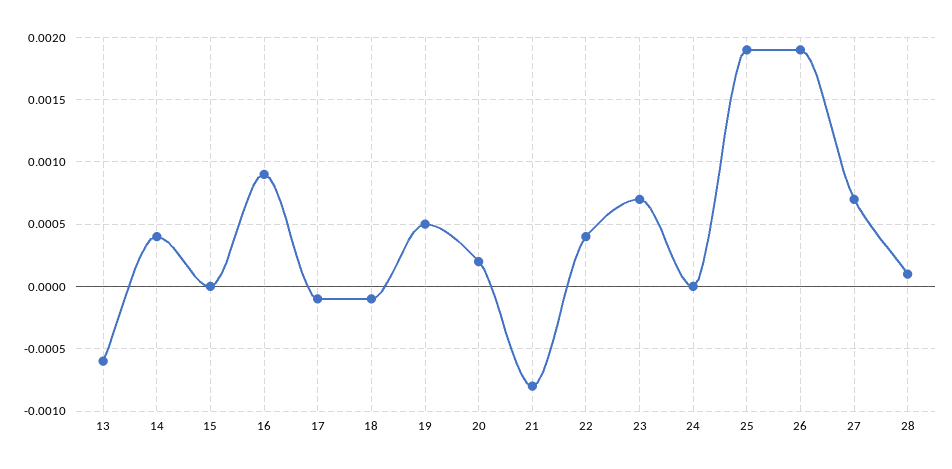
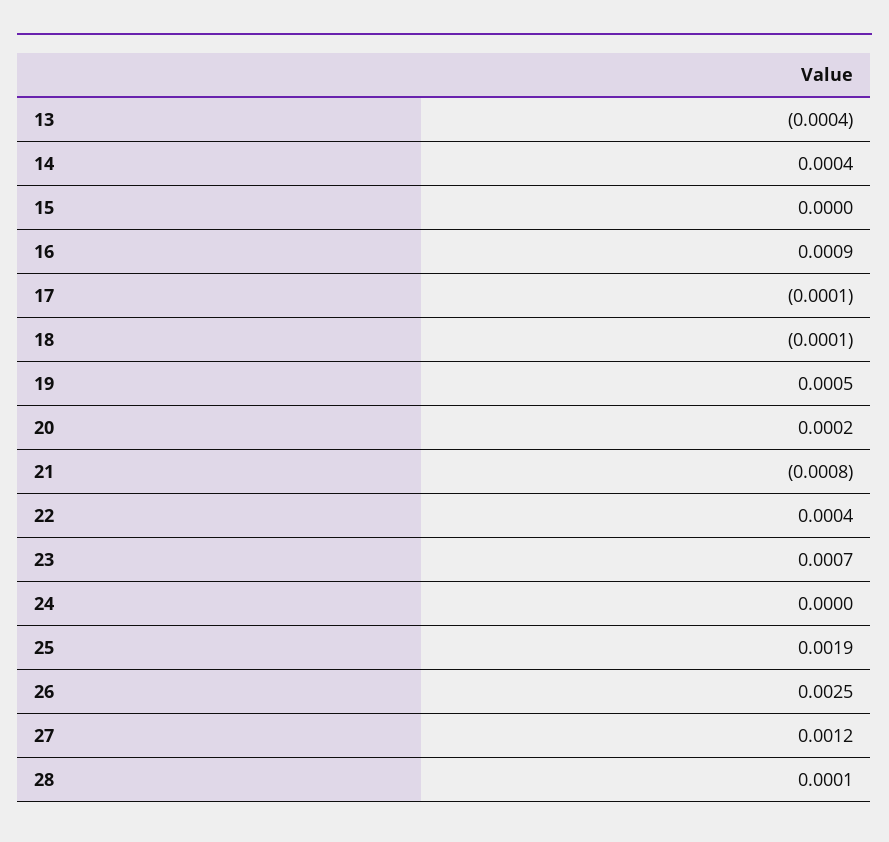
  {
-   "13": -0.0006,
+   "13": -0.0004,
    "14": 0.0004,
    "15": 0,
    "16": 0.0009,
    "17": -0.0001,
    "18": -0.0001,
    "19": 0.0005,
    "20": 0.0002,
    "21": -0.0008,
    "22": 0.0004,
    "23": 0.0007,
    "24": 0,
    "25": 0.0019,
-   "26": 0.0019,
+   "26": 0.0025,
-   "27": 0.0007,
+   "27": 0.0012,
    "28": 0.0001
  }

